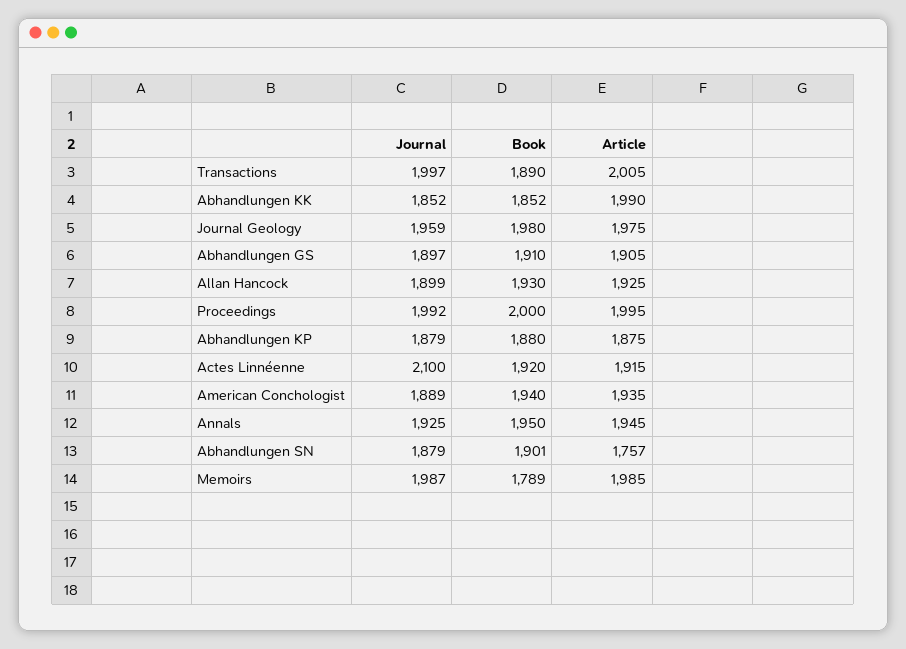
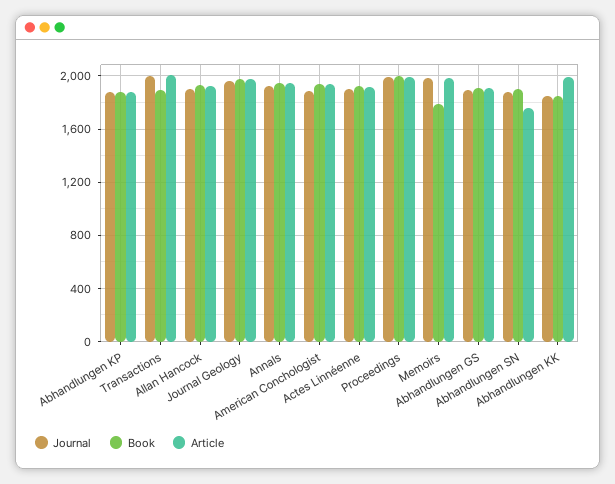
  {
    "Journal": {
      "Transactions": 1997,
      "Abhandlungen KK": 1852,
      "Journal Geology": 1959,
      "Abhandlungen GS": 1897,
      "Allan Hancock": 1899,
      "Proceedings": 1992,
      "Abhandlungen KP": 1879,
-     "Actes Linnéenne": 2100,
+     "Actes Linnéenne": 1900,
      "American Conchologist": 1889,
      "Annals": 1925,
      "Abhandlungen SN": 1879,
      "Memoirs": 1987
    },
    "Book": {
      "Transactions": 1890,
      "Abhandlungen KK": 1852,
      "Journal Geology": 1980,
      "Abhandlungen GS": 1910,
      "Allan Hancock": 1930,
      "Proceedings": 2000,
      "Abhandlungen KP": 1880,
      "Actes Linnéenne": 1920,
      "American Conchologist": 1940,
      "Annals": 1950,
      "Abhandlungen SN": 1901,
      "Memoirs": 1789
    },
    "Article": {
      "Transactions": 2005,
      "Abhandlungen KK": 1990,
      "Journal Geology": 1975,
      "Abhandlungen GS": 1905,
      "Allan Hancock": 1925,
      "Proceedings": 1995,
      "Abhandlungen KP": 1875,
      "Actes Linnéenne": 1915,
      "American Conchologist": 1935,
      "Annals": 1945,
      "Abhandlungen SN": 1757,
      "Memoirs": 1985
    }
  }

